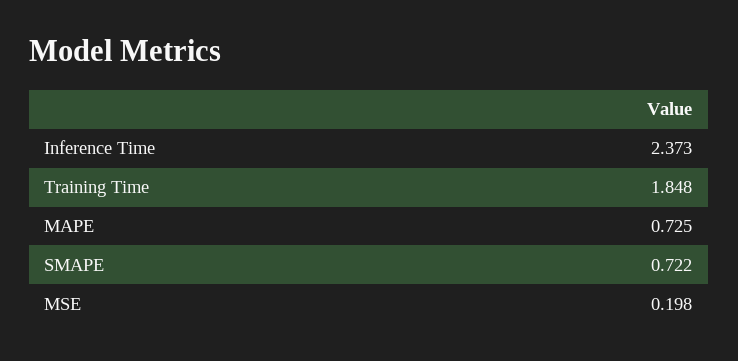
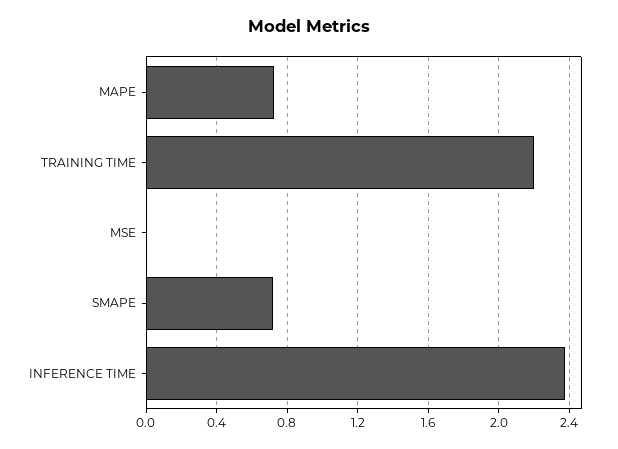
  {
    "Inference Time": 2.373,
-   "Training Time": 1.848,
+   "Training Time": 2.2,
    "MAPE": 0.725,
    "SMAPE": 0.722,
-   "MSE": 0.198
+   "MSE": 0
  }

